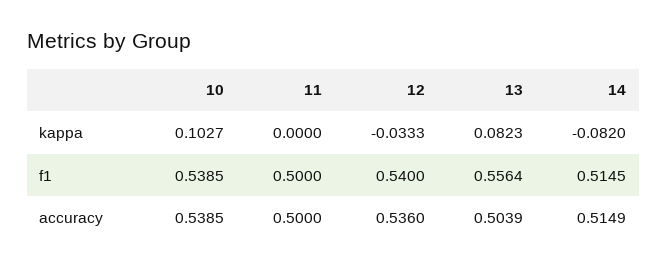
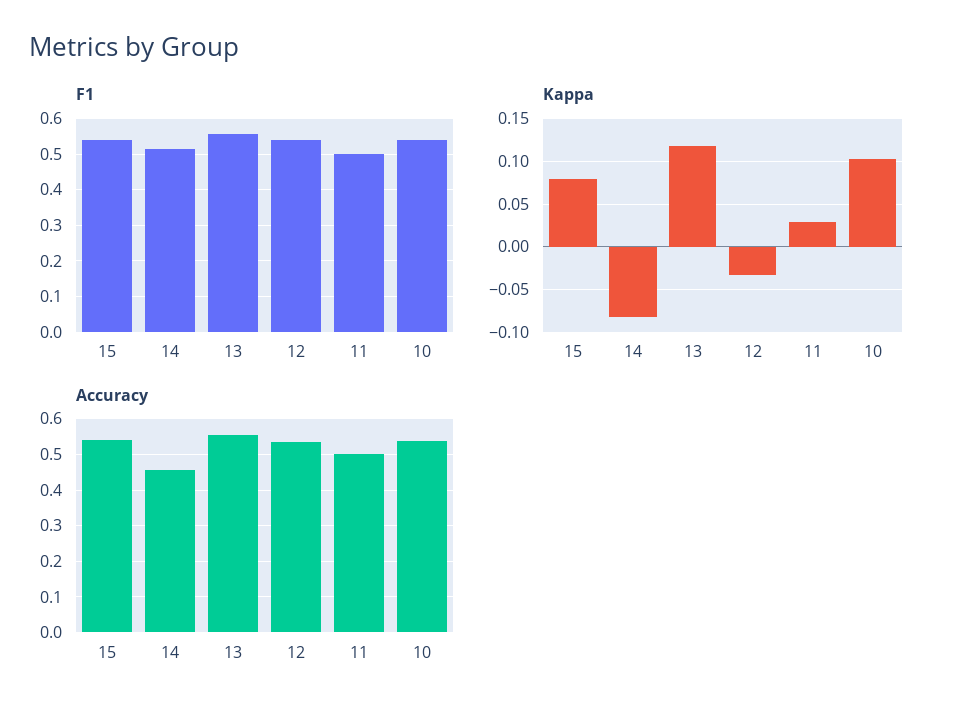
  {
    "kappa": {
      "10": 0.1027,
-     "11": 0,
+     "11": 0.03,
      "12": -0.0333,
-     "13": 0.0823,
+     "13": 0.12,
-     "14": -0.082
+     "14": -0.082,
+     "15": 0.08
    },
    "f1": {
      "10": 0.5385,
      "11": 0.5,
      "12": 0.54,
      "13": 0.5564,
-     "14": 0.5145
+     "14": 0.5145,
+     "15": 0.54
    },
    "accuracy": {
      "10": 0.5385,
      "11": 0.5,
      "12": 0.536,
-     "13": 0.5039,
+     "13": 0.56,
-     "14": 0.5149
+     "14": 0.46,
+     "15": 0.54
    }
  }

